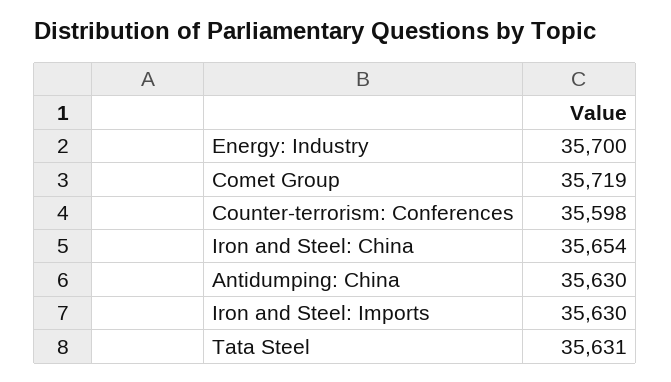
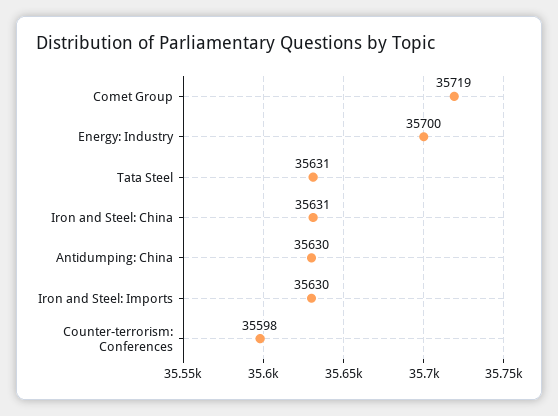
  {
    "Energy: Industry": 35700,
    "Comet Group": 35719,
    "Counter-terrorism: Conferences": 35598,
-   "Iron and Steel: China": 35654,
+   "Iron and Steel: China": 35631,
    "Antidumping: China": 35630,
    "Iron and Steel: Imports": 35630,
    "Tata Steel": 35631
  }

